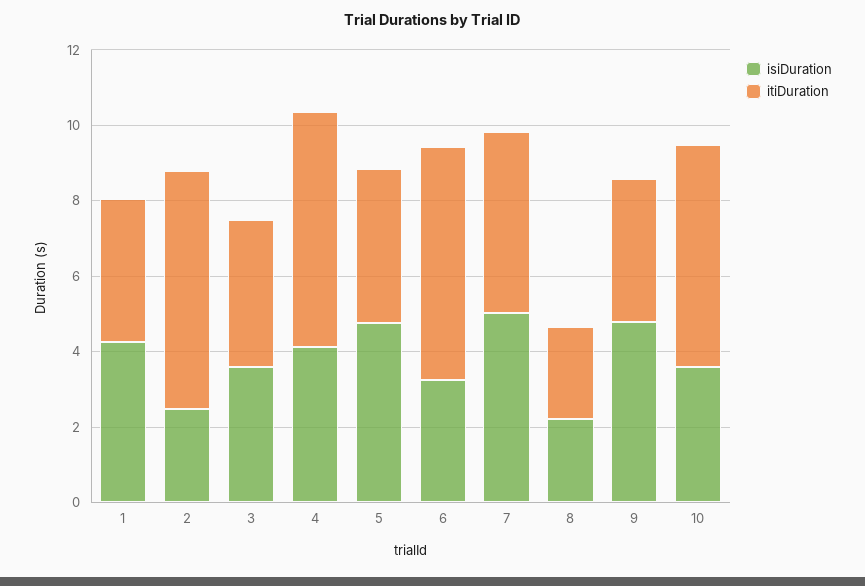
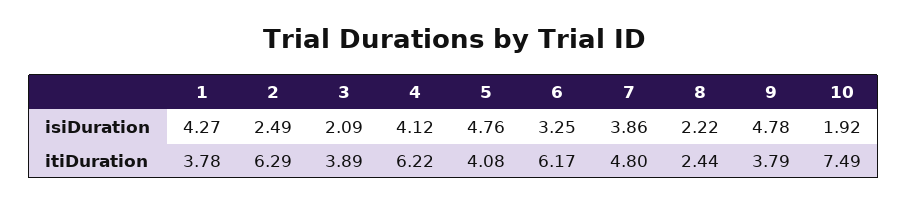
  {
    "isiDuration": {
      "1": 4.27,
      "2": 2.49,
-     "3": 3.5,
+     "3": 2.09,
      "4": 4.12,
      "5": 4.76,
      "6": 3.25,
-     "7": 5,
+     "7": 3.86,
      "8": 2.22,
      "9": 4.78,
-     "10": 3.5
+     "10": 1.92
    },
    "itiDuration": {
      "1": 3.78,
      "2": 6.29,
      "3": 3.89,
      "4": 6.22,
      "5": 4.08,
      "6": 6.17,
      "7": 4.8,
      "8": 2.44,
      "9": 3.79,
-     "10": 6
+     "10": 7.49
    }
  }

